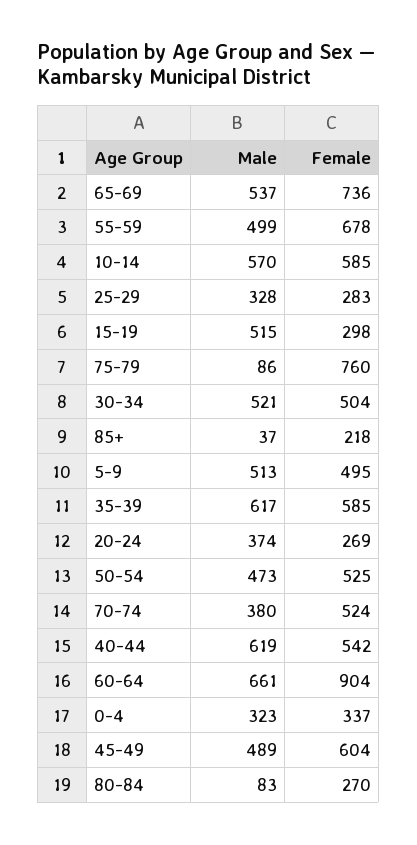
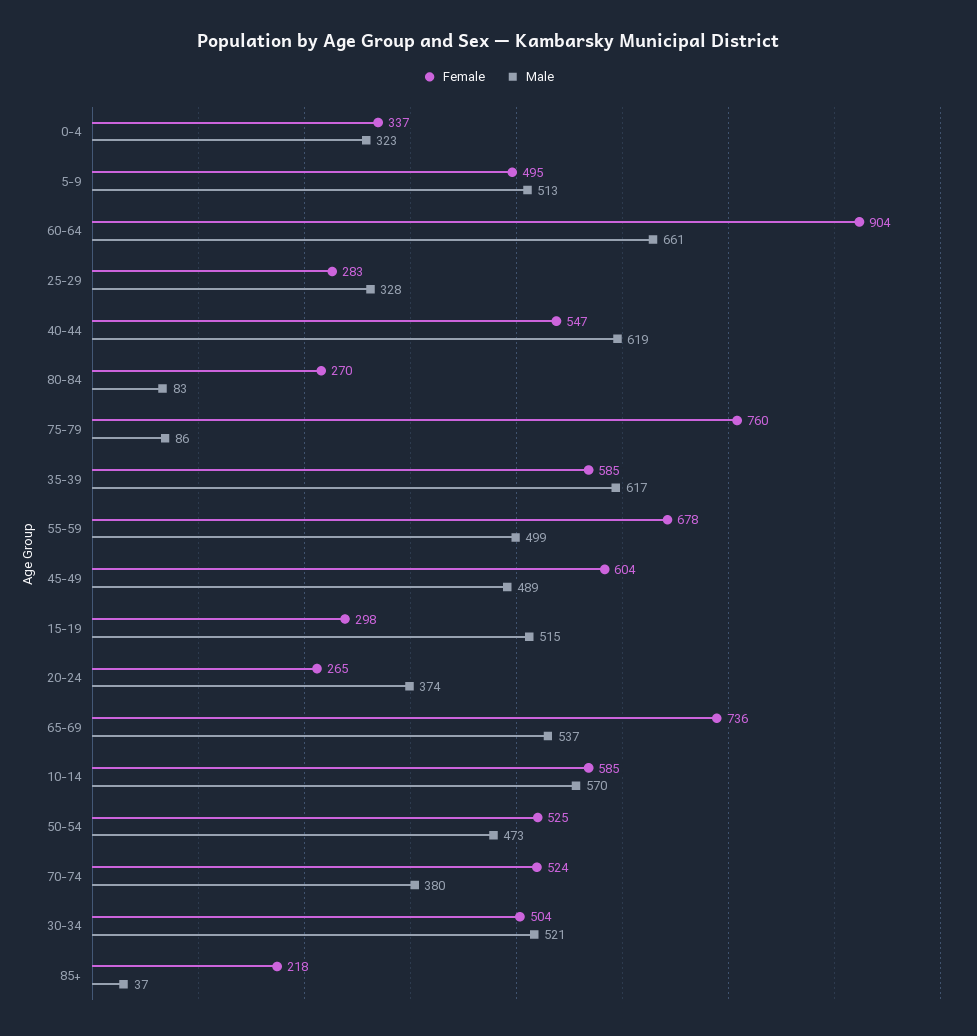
  {
    "Male": {
      "65-69": 537,
      "55-59": 499,
      "10-14": 570,
      "25-29": 328,
      "15-19": 515,
      "75-79": 86,
      "30-34": 521,
      "85+": 37,
      "5-9": 513,
      "35-39": 617,
      "20-24": 374,
      "50-54": 473,
      "70-74": 380,
      "40-44": 619,
      "60-64": 661,
      "0-4": 323,
      "45-49": 489,
      "80-84": 83
    },
    "Female": {
      "65-69": 736,
      "55-59": 678,
      "10-14": 585,
      "25-29": 283,
      "15-19": 298,
      "75-79": 760,
      "30-34": 504,
      "85+": 218,
      "5-9": 495,
      "35-39": 585,
-     "20-24": 269,
+     "20-24": 265,
      "50-54": 525,
      "70-74": 524,
-     "40-44": 542,
+     "40-44": 547,
      "60-64": 904,
      "0-4": 337,
      "45-49": 604,
      "80-84": 270
    }
  }

